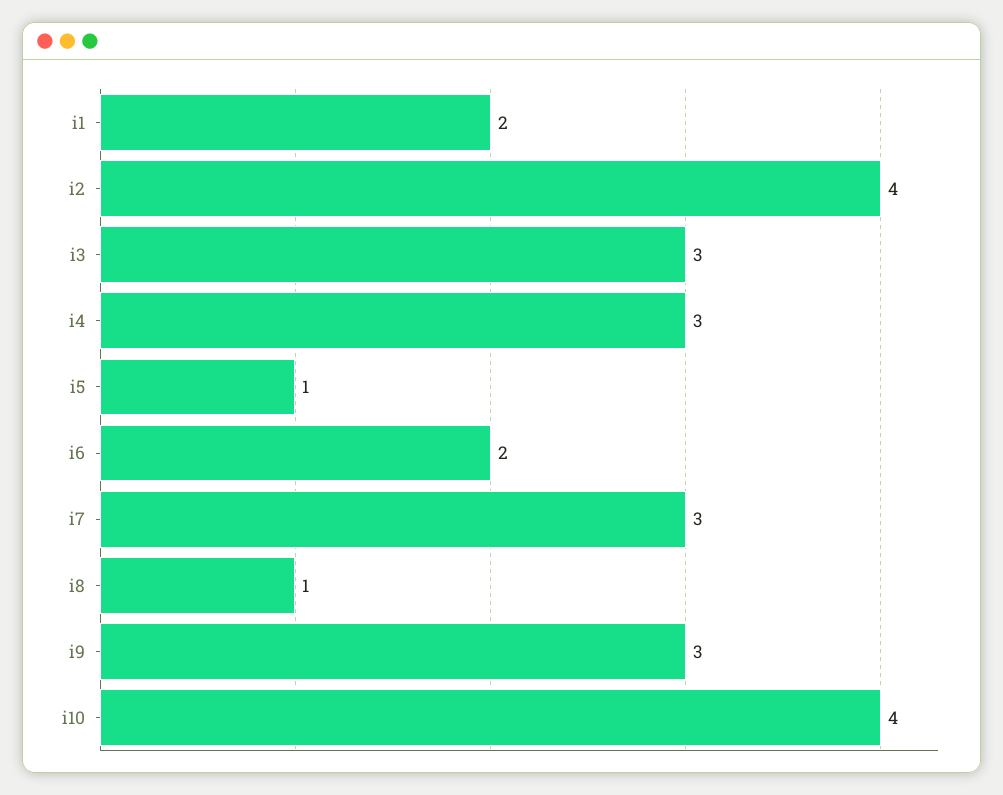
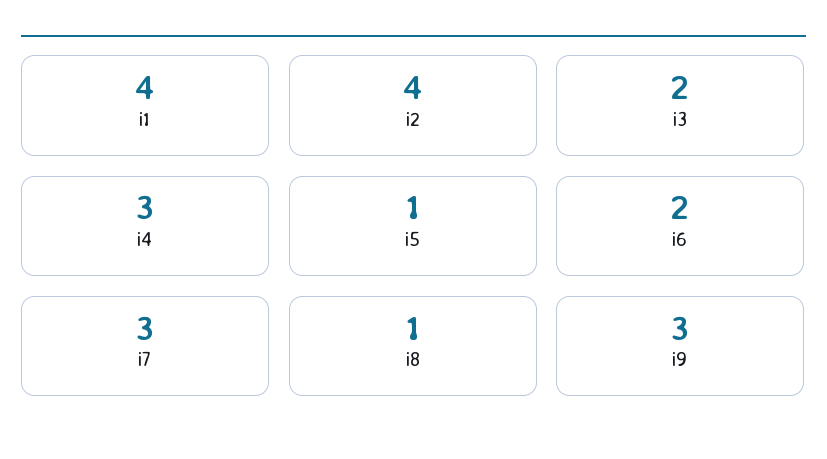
  {
-   "i1": 2,
+   "i1": 4,
    "i2": 4,
-   "i3": 3,
+   "i3": 2,
    "i4": 3,
    "i5": 1,
    "i6": 2,
    "i7": 3,
    "i8": 1,
-   "i9": 3,
+   "i9": 3
-   "i10": 4
  }

